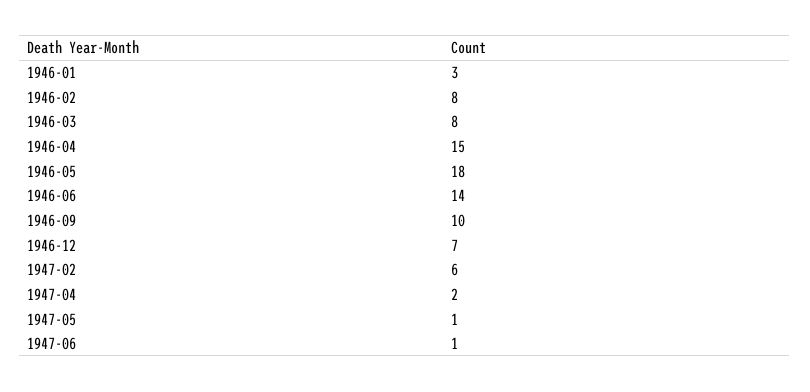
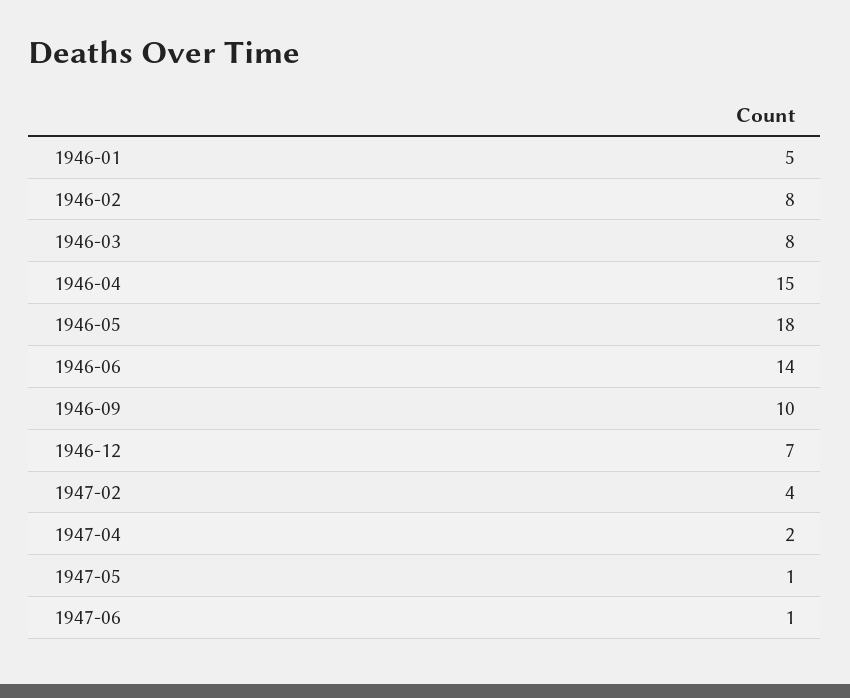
  {
-   "1946-01": 3,
+   "1946-01": 5,
    "1946-02": 8,
    "1946-03": 8,
    "1946-04": 15,
    "1946-05": 18,
    "1946-06": 14,
    "1946-09": 10,
    "1946-12": 7,
-   "1947-02": 6,
+   "1947-02": 4,
    "1947-04": 2,
    "1947-05": 1,
    "1947-06": 1
  }

